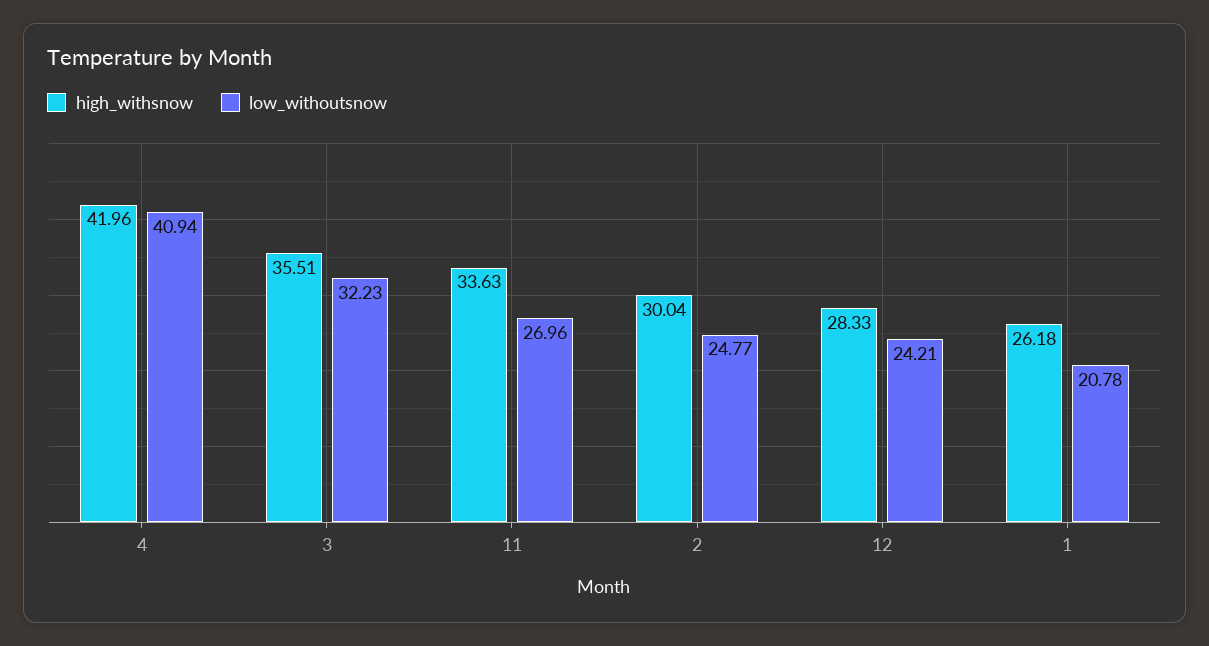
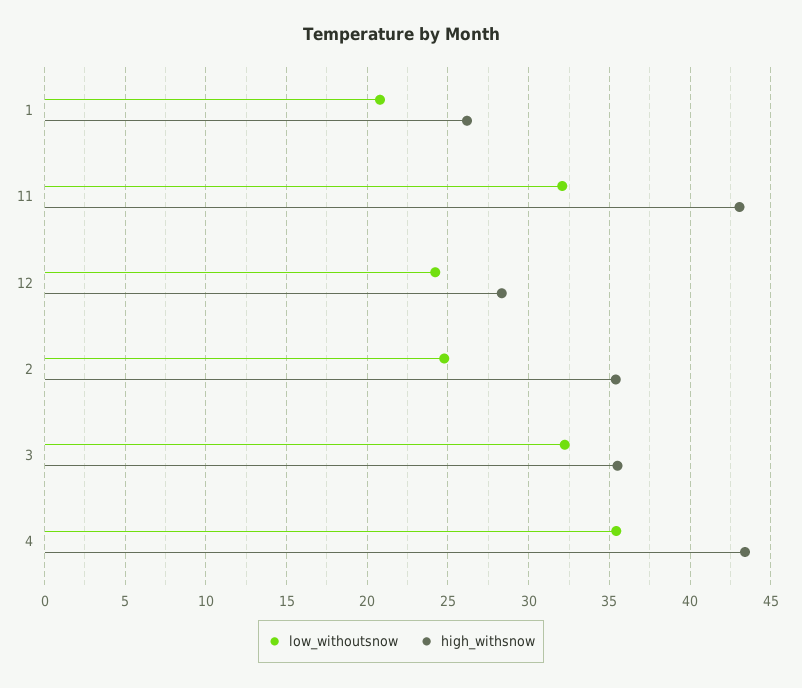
  {
    "high_withsnow": {
-     "4": 41.96,
+     "4": 43.5,
      "3": 35.51,
-     "11": 33.63,
+     "11": 43,
-     "2": 30.04,
+     "2": 35.5,
      "12": 28.33,
      "1": 26.18
    },
    "low_withoutsnow": {
-     "4": 40.94,
+     "4": 35.5,
      "3": 32.23,
-     "11": 26.96,
+     "11": 32,
      "2": 24.77,
      "12": 24.21,
      "1": 20.78
    }
  }

